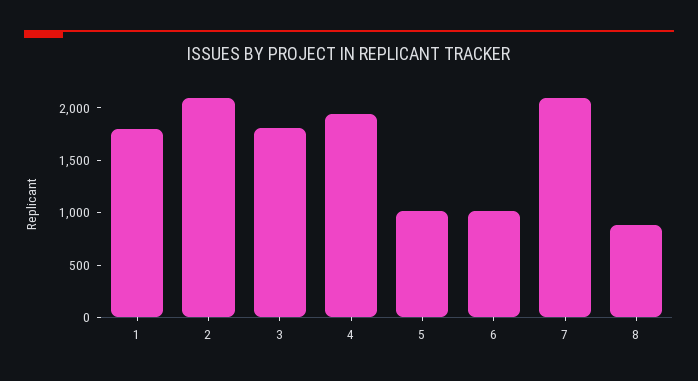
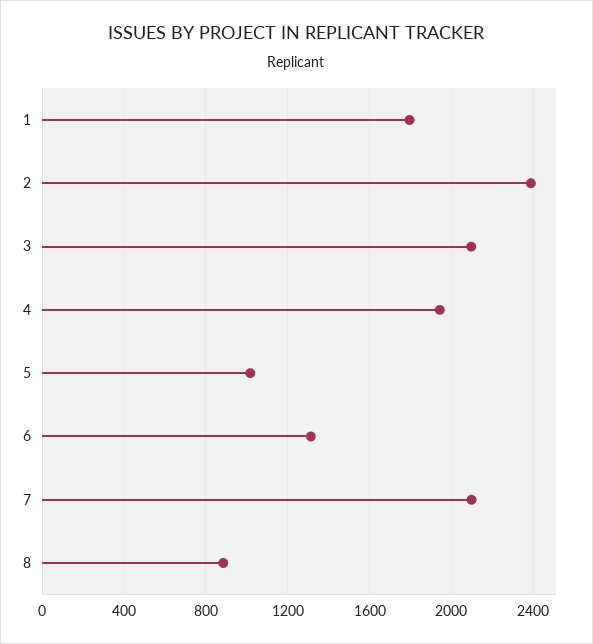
  {
    "1": 1800,
-   "2": 2100,
+   "2": 2400,
-   "3": 1800,
+   "3": 2100,
    "4": 1950,
    "5": 1000,
-   "6": 1000,
+   "6": 1300,
    "7": 2100,
    "8": 900
  }

